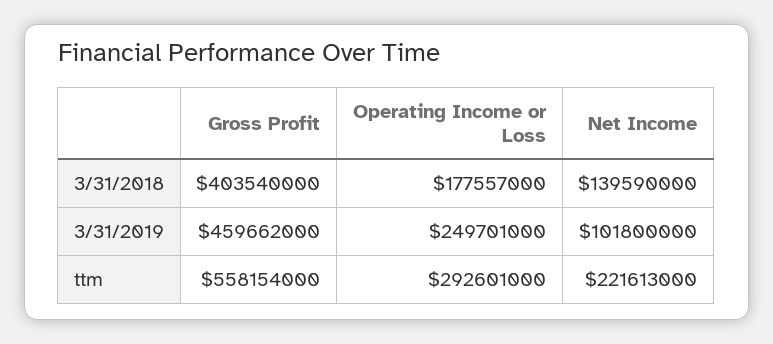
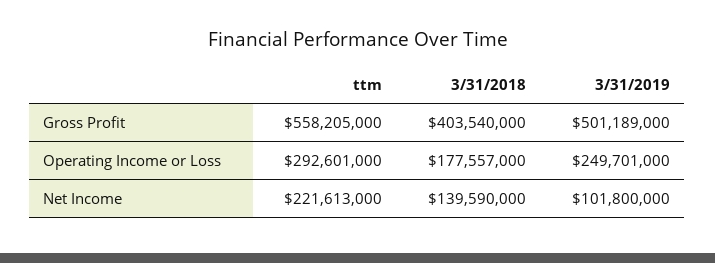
  {
    "Gross Profit": {
      "3/31/2018": 403540000,
-     "3/31/2019": 459662000,
+     "3/31/2019": 501189000,
-     "ttm": 558154000
+     "ttm": 558205000
    },
    "Operating Income or Loss": {
      "3/31/2018": 177557000,
      "3/31/2019": 249701000,
      "ttm": 292601000
    },
    "Net Income": {
      "3/31/2018": 139590000,
      "3/31/2019": 101800000,
      "ttm": 221613000
    }
  }

